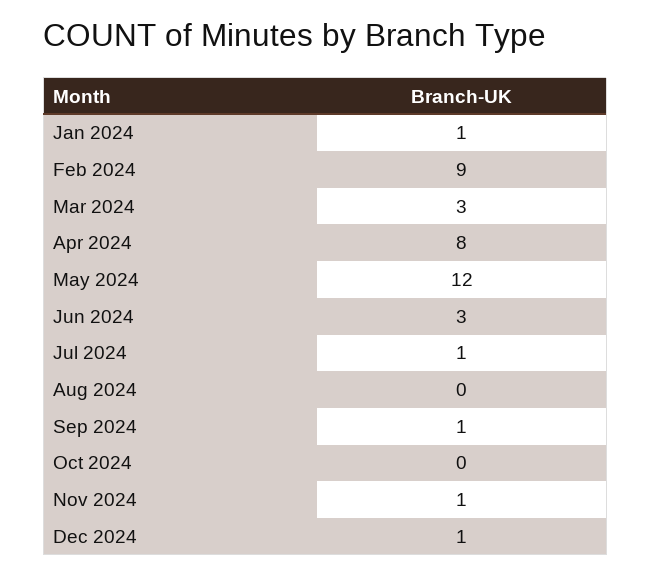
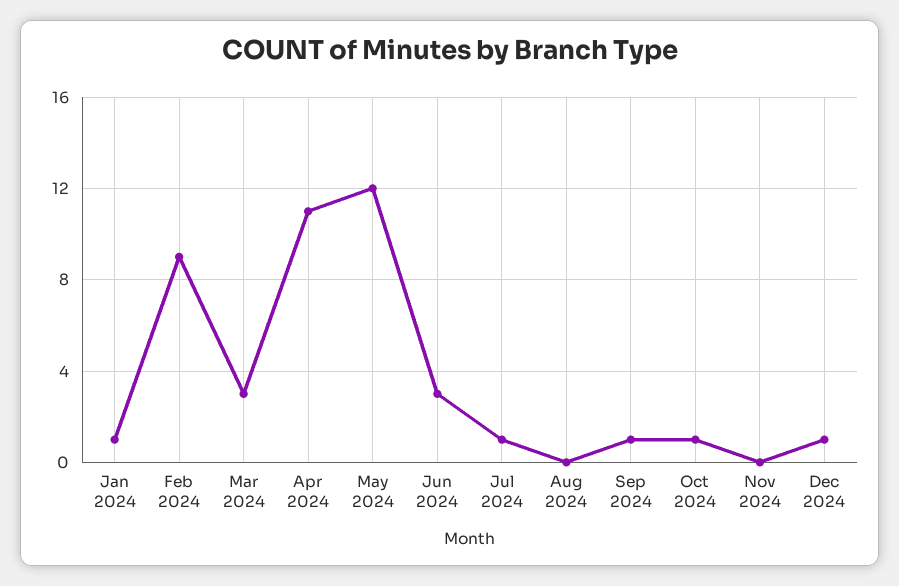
  {
    "Jan 2024": 1,
    "Feb 2024": 9,
    "Mar 2024": 3,
-   "Apr 2024": 8,
+   "Apr 2024": 11,
    "May 2024": 12,
    "Jun 2024": 3,
    "Jul 2024": 1,
    "Aug 2024": 0,
    "Sep 2024": 1,
-   "Oct 2024": 0,
+   "Oct 2024": 1,
-   "Nov 2024": 1,
+   "Nov 2024": 0,
    "Dec 2024": 1
  }

